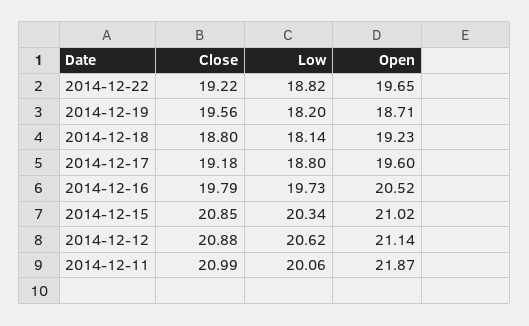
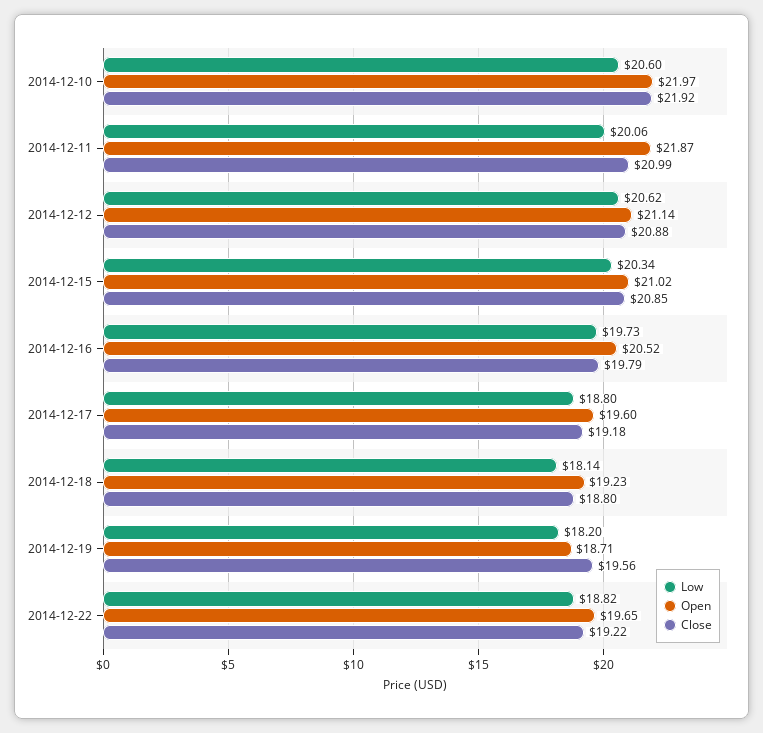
  {
    "Close": {
      "2014-12-22": 19.22,
      "2014-12-19": 19.56,
      "2014-12-18": 18.8,
      "2014-12-17": 19.18,
      "2014-12-16": 19.79,
      "2014-12-15": 20.85,
      "2014-12-12": 20.88,
-     "2014-12-11": 20.99
+     "2014-12-11": 20.99,
+     "2014-12-10": 21.92
    },
    "Low": {
      "2014-12-22": 18.82,
      "2014-12-19": 18.2,
      "2014-12-18": 18.14,
      "2014-12-17": 18.8,
      "2014-12-16": 19.73,
      "2014-12-15": 20.34,
      "2014-12-12": 20.62,
-     "2014-12-11": 20.06
+     "2014-12-11": 20.06,
+     "2014-12-10": 20.6
    },
    "Open": {
      "2014-12-22": 19.65,
      "2014-12-19": 18.71,
      "2014-12-18": 19.23,
      "2014-12-17": 19.6,
      "2014-12-16": 20.52,
      "2014-12-15": 21.02,
      "2014-12-12": 21.14,
-     "2014-12-11": 21.87
+     "2014-12-11": 21.87,
+     "2014-12-10": 21.97
    }
  }

